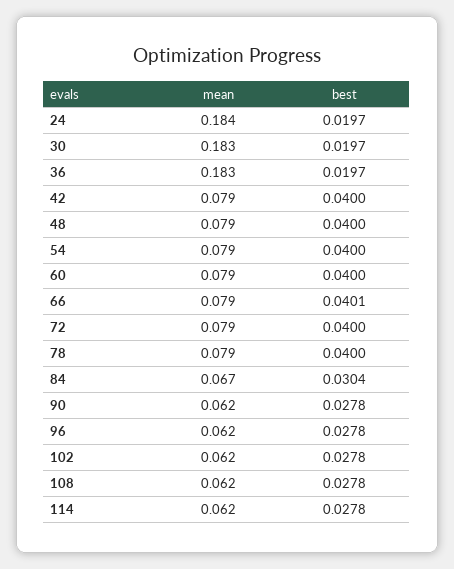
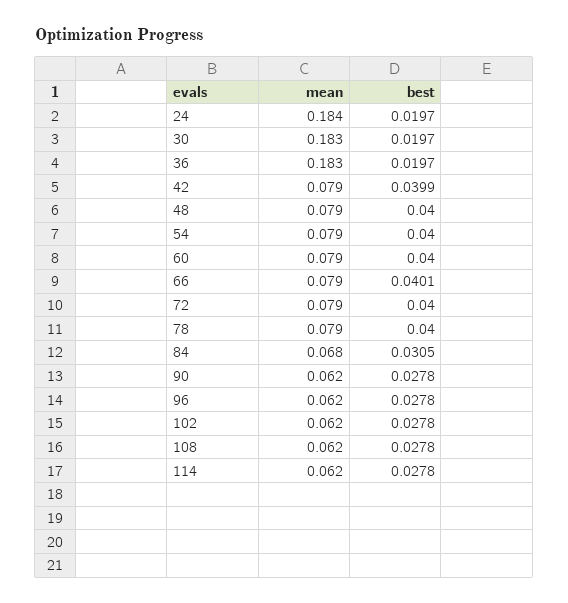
  {
    "mean": {
      "24": 0.184,
      "30": 0.183,
      "36": 0.183,
      "42": 0.079,
      "48": 0.079,
      "54": 0.079,
      "60": 0.079,
      "66": 0.079,
      "72": 0.079,
      "78": 0.079,
-     "84": 0.067,
+     "84": 0.068,
      "90": 0.062,
      "96": 0.062,
      "102": 0.062,
      "108": 0.062,
      "114": 0.062
    },
    "best": {
      "24": 0.0197,
      "30": 0.0197,
      "36": 0.0197,
-     "42": 0.04,
+     "42": 0.0399,
      "48": 0.04,
      "54": 0.04,
      "60": 0.04,
      "66": 0.0401,
      "72": 0.04,
      "78": 0.04,
-     "84": 0.0304,
+     "84": 0.0305,
      "90": 0.0278,
      "96": 0.0278,
      "102": 0.0278,
      "108": 0.0278,
      "114": 0.0278
    }
  }

